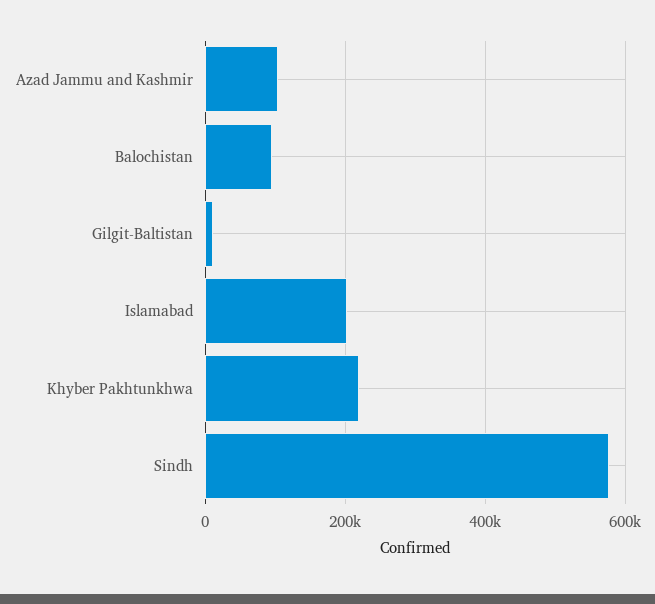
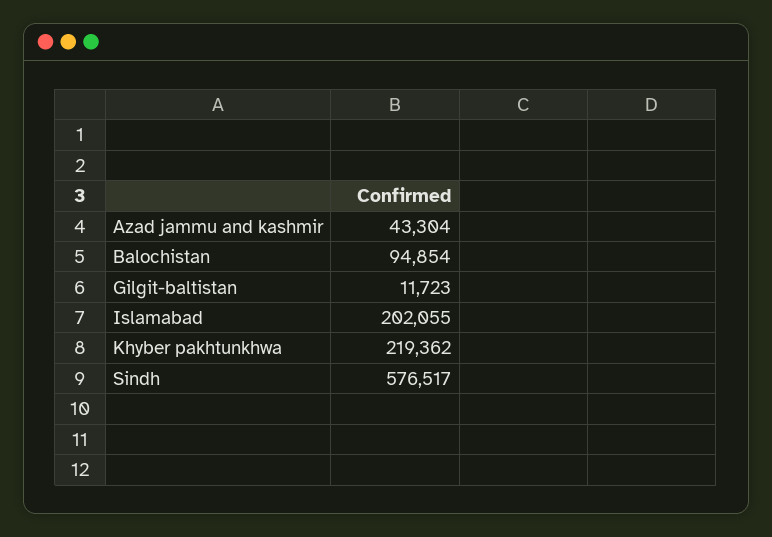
  {
-   "Azad Jammu and Kashmir": 100000,
+   "Azad Jammu and Kashmir": 43304,
    "Balochistan": 94854,
    "Gilgit-Baltistan": 11723,
    "Islamabad": 202055,
    "Khyber Pakhtunkhwa": 219362,
    "Sindh": 576517
  }

